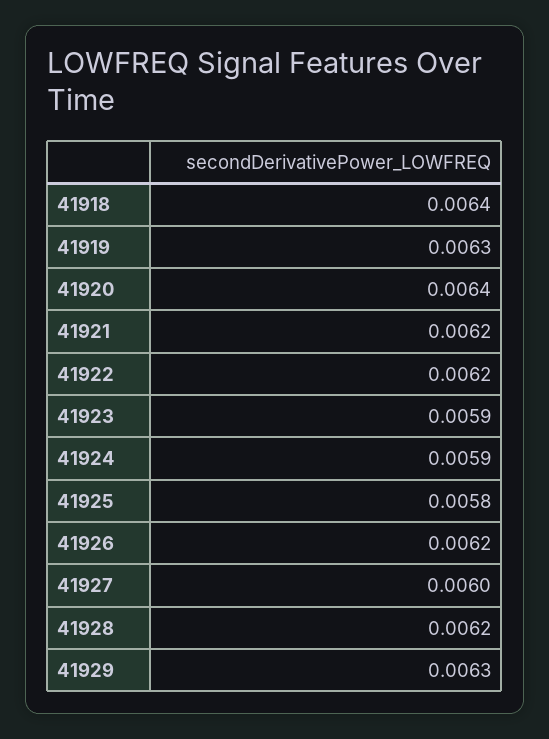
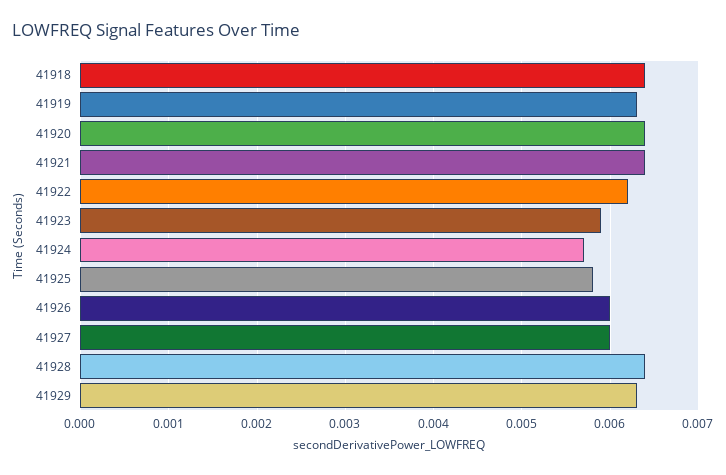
  {
    "41918": 0.0064,
    "41919": 0.0063,
    "41920": 0.0064,
-   "41921": 0.0062,
+   "41921": 0.0064,
    "41922": 0.0062,
    "41923": 0.0059,
-   "41924": 0.0059,
+   "41924": 0.0057,
    "41925": 0.0058,
-   "41926": 0.0062,
+   "41926": 0.006,
    "41927": 0.006,
-   "41928": 0.0062,
+   "41928": 0.0064,
    "41929": 0.0063
  }

